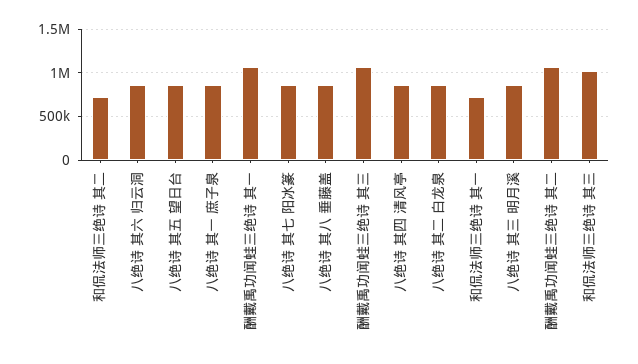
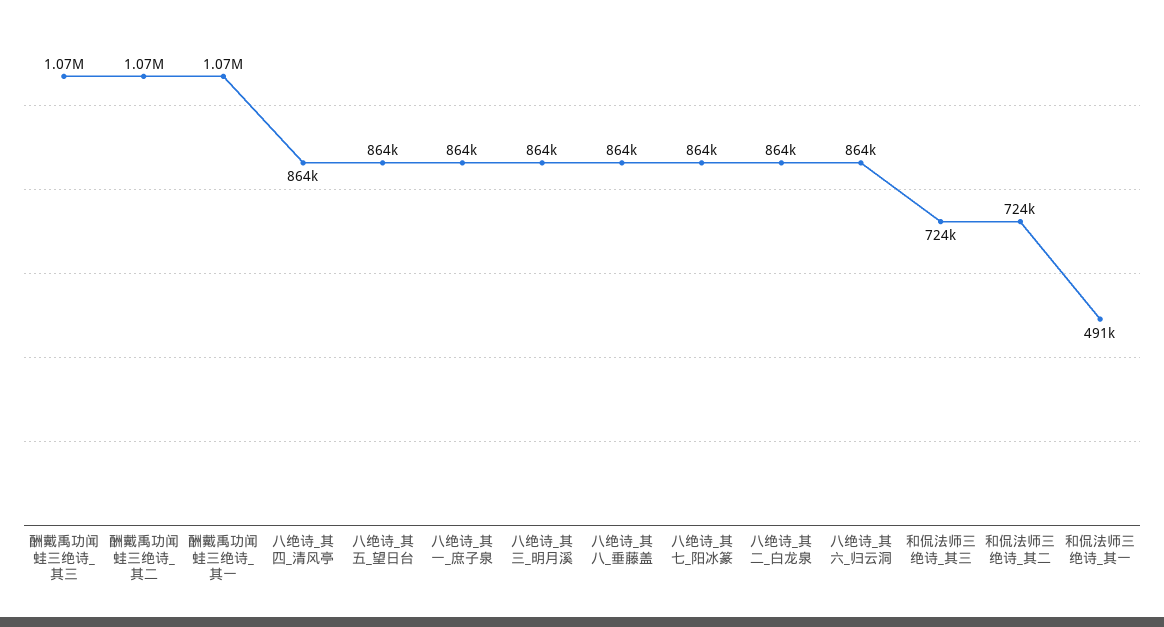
  {
    "和侃法师三绝诗 其二": 724000,
    "八绝诗 其六 归云洞": 864000,
    "八绝诗 其五 望日台": 864000,
    "八绝诗 其一 庶子泉": 864000,
    "酬戴禹功闻蛙三绝诗 其一": 1070000,
    "八绝诗 其七 阳冰篆": 864000,
    "八绝诗 其八 垂藤盖": 864000,
    "酬戴禹功闻蛙三绝诗 其三": 1070000,
    "八绝诗 其四 清风亭": 864000,
    "八绝诗 其二 白龙泉": 864000,
-   "和侃法师三绝诗 其一": 700000,
+   "和侃法师三绝诗 其一": 491000,
    "八绝诗 其三 明月溪": 864000,
    "酬戴禹功闻蛙三绝诗 其二": 1070000,
-   "和侃法师三绝诗 其三": 1000000
+   "和侃法师三绝诗 其三": 724000
  }

